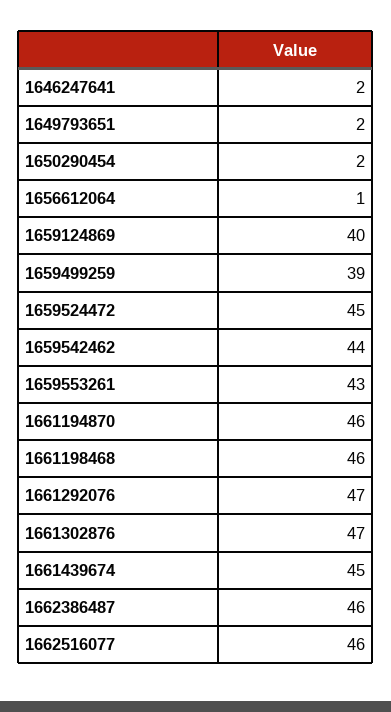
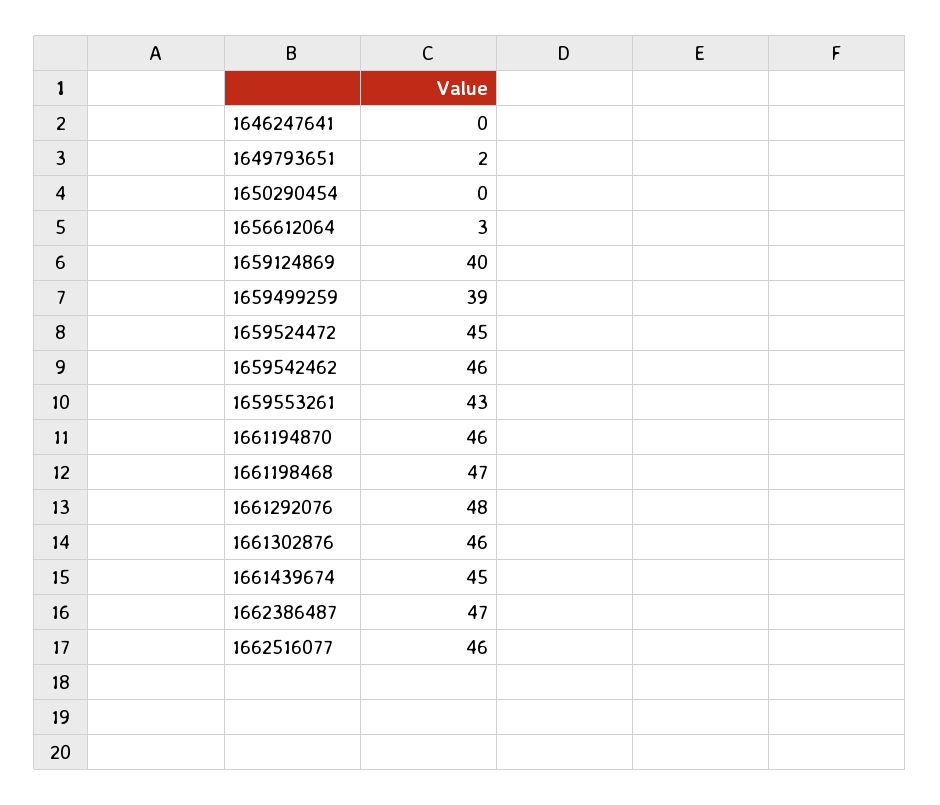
  {
-   "1646247641": 2,
+   "1646247641": 0,
    "1649793651": 2,
-   "1650290454": 2,
+   "1650290454": 0,
-   "1656612064": 1,
+   "1656612064": 3,
    "1659124869": 40,
    "1659499259": 39,
    "1659524472": 45,
-   "1659542462": 44,
+   "1659542462": 46,
    "1659553261": 43,
    "1661194870": 46,
-   "1661198468": 46,
+   "1661198468": 47,
-   "1661292076": 47,
+   "1661292076": 48,
-   "1661302876": 47,
+   "1661302876": 46,
    "1661439674": 45,
-   "1662386487": 46,
+   "1662386487": 47,
    "1662516077": 46
  }

